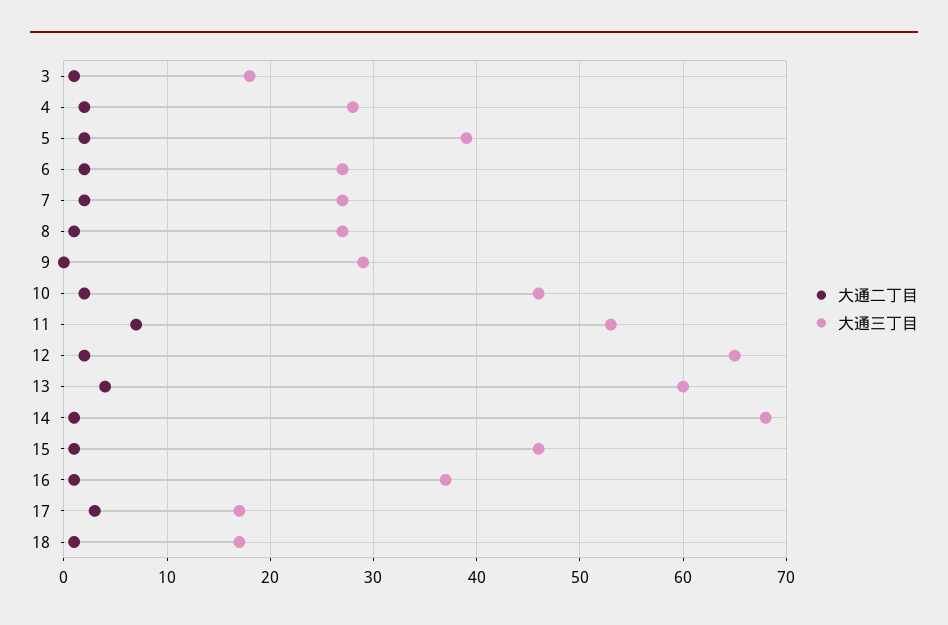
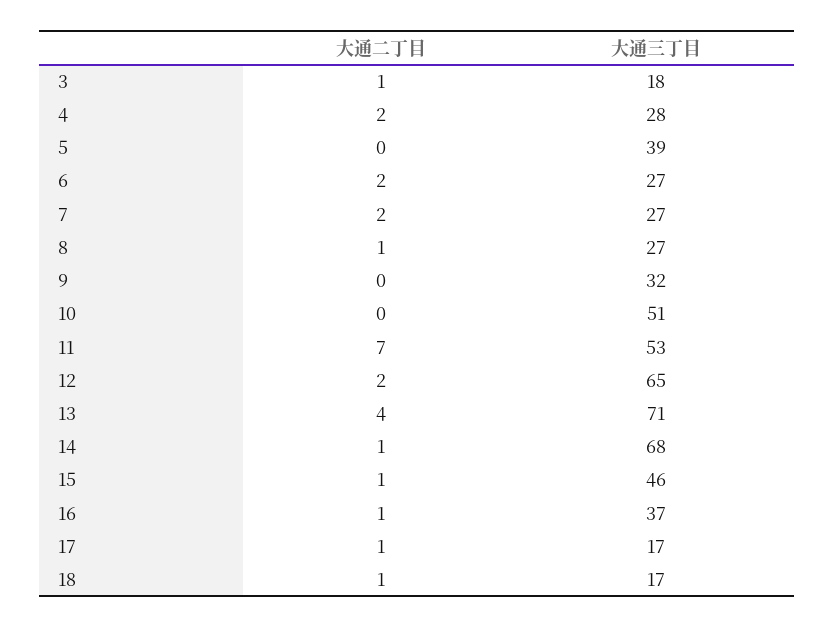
  {
    "大通二丁目": {
      "3": 1,
      "4": 2,
-     "5": 2,
+     "5": 0,
      "6": 2,
      "7": 2,
      "8": 1,
      "9": 0,
-     "10": 2,
+     "10": 0,
      "11": 7,
      "12": 2,
      "13": 4,
      "14": 1,
      "15": 1,
      "16": 1,
-     "17": 3,
+     "17": 1,
      "18": 1
    },
    "大通三丁目": {
      "3": 18,
      "4": 28,
      "5": 39,
      "6": 27,
      "7": 27,
      "8": 27,
-     "9": 29,
+     "9": 32,
-     "10": 46,
+     "10": 51,
      "11": 53,
      "12": 65,
-     "13": 60,
+     "13": 71,
      "14": 68,
      "15": 46,
      "16": 37,
      "17": 17,
      "18": 17
    }
  }

